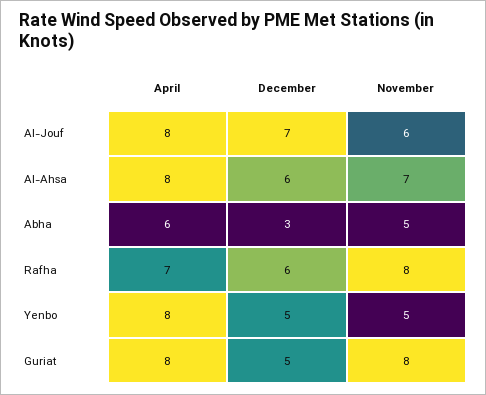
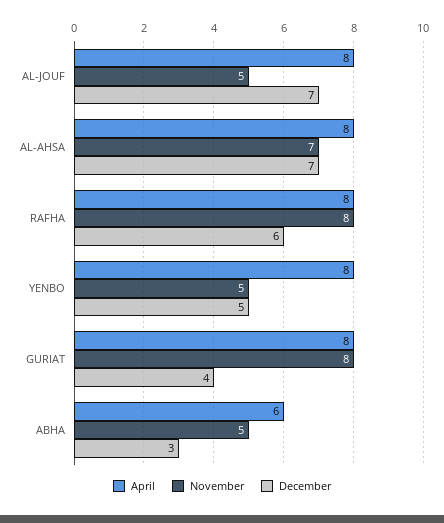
  {
    "April": {
      "Al-Jouf": 8,
      "Al-Ahsa": 8,
      "Abha": 6,
-     "Rafha": 7,
+     "Rafha": 8,
      "Yenbo": 8,
      "Guriat": 8
    },
    "December": {
      "Al-Jouf": 7,
-     "Al-Ahsa": 6,
+     "Al-Ahsa": 7,
      "Abha": 3,
      "Rafha": 6,
      "Yenbo": 5,
-     "Guriat": 5
+     "Guriat": 4
    },
    "November": {
-     "Al-Jouf": 6,
+     "Al-Jouf": 5,
      "Al-Ahsa": 7,
      "Abha": 5,
      "Rafha": 8,
      "Yenbo": 5,
      "Guriat": 8
    }
  }

